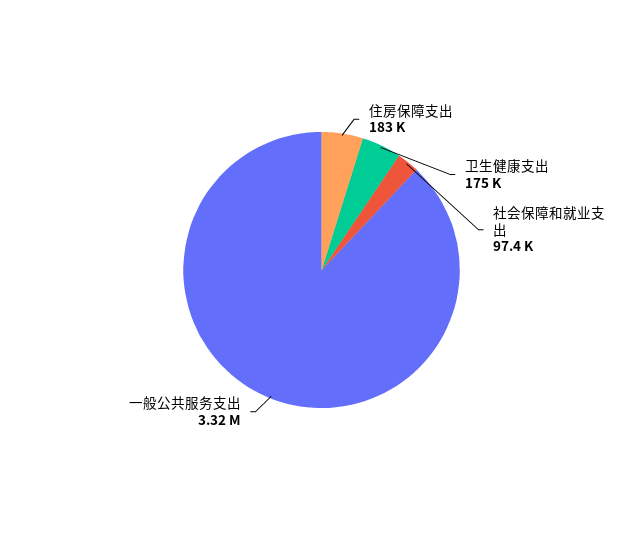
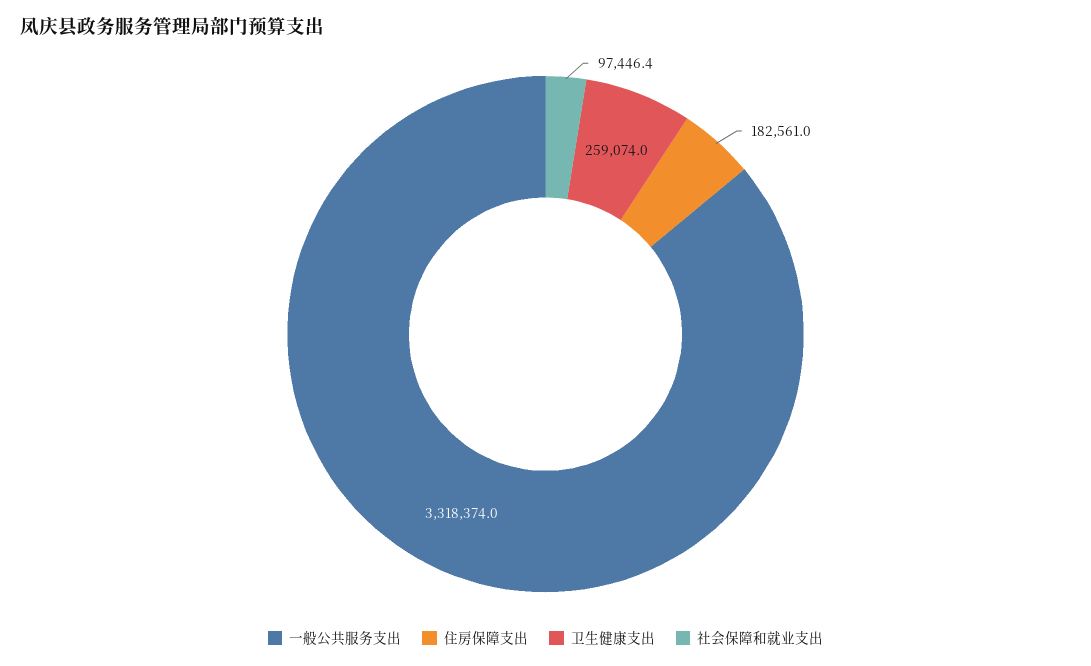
  {
    "住房保障支出": 182561,
-   "卫生健康支出": 175000,
+   "卫生健康支出": 259074,
    "社会保障和就业支出": 97446.4,
    "一般公共服务支出": 3318374
  }

